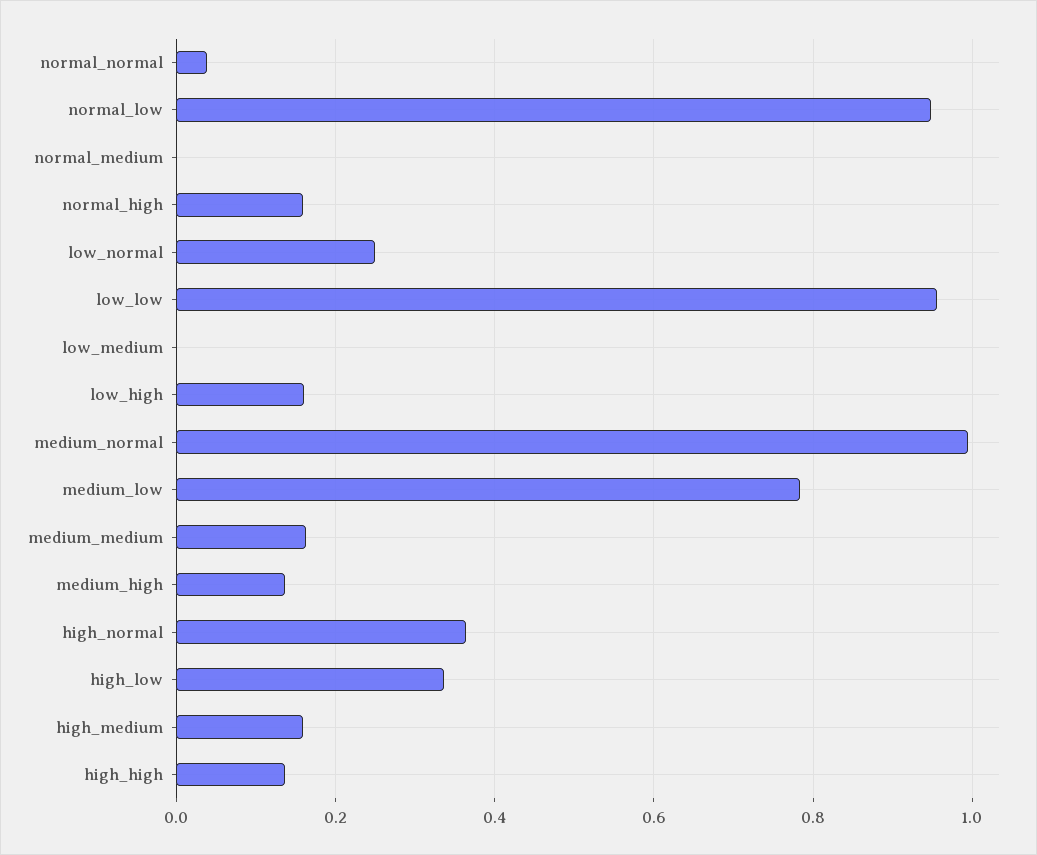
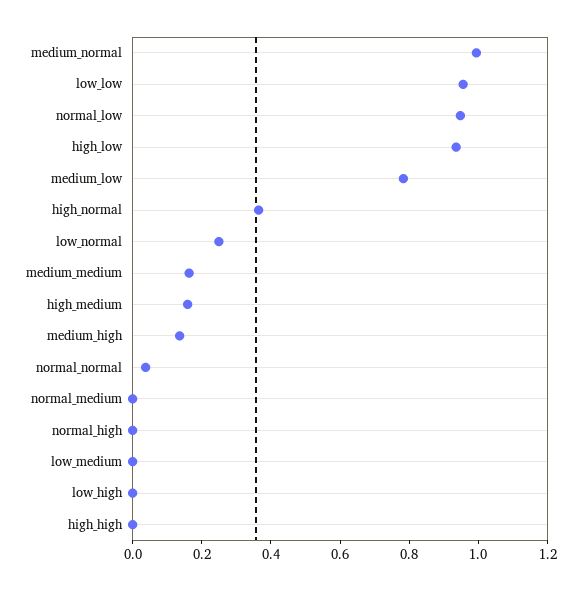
  {
    "normal_normal": 0.04,
    "normal_low": 0.94,
    "normal_medium": 0,
-   "normal_high": 0.16,
+   "normal_high": 0,
    "low_normal": 0.24,
    "low_low": 0.96,
    "low_medium": 0,
-   "low_high": 0.16,
+   "low_high": 0,
    "medium_normal": 1,
    "medium_low": 0.78,
    "medium_medium": 0.16,
    "medium_high": 0.14,
    "high_normal": 0.36,
-   "high_low": 0.34,
+   "high_low": 0.95,
    "high_medium": 0.16,
-   "high_high": 0.14
+   "high_high": 0
  }

